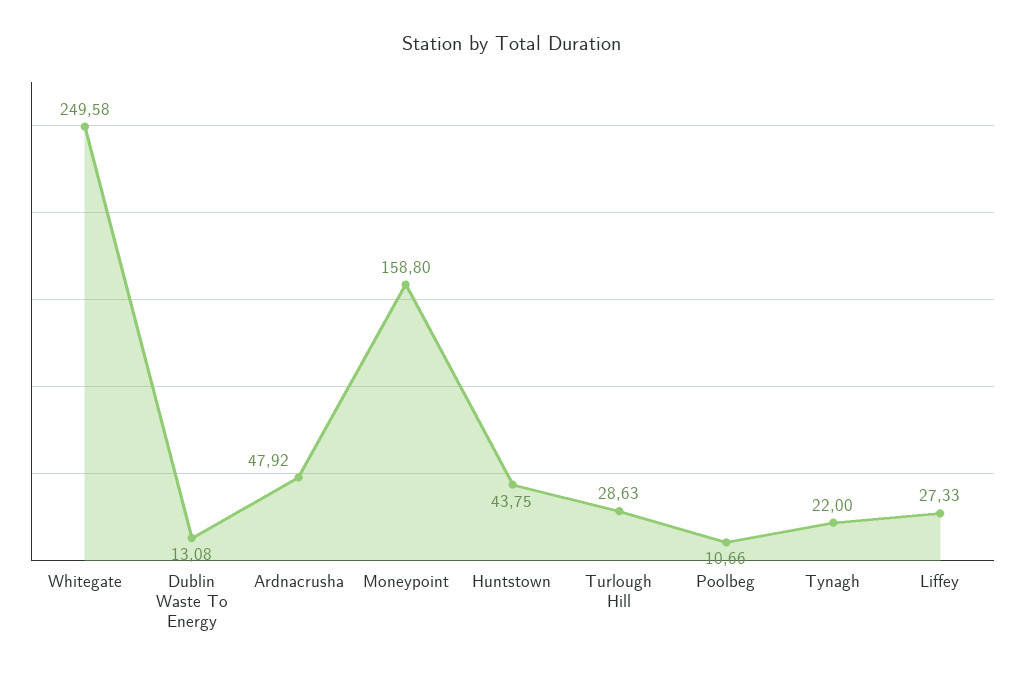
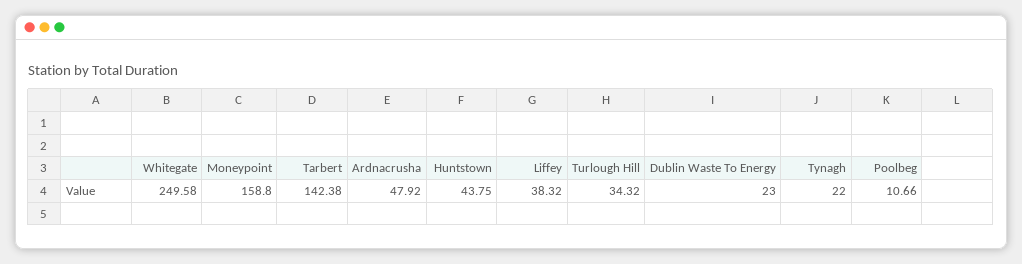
  {
    "Whitegate": 249.58,
-   "Dublin Waste To Energy": 13.08,
+   "Dublin Waste To Energy": 23,
    "Ardnacrusha": 47.92,
    "Moneypoint": 158.8,
    "Huntstown": 43.75,
-   "Turlough Hill": 28.63,
+   "Turlough Hill": 34.32,
    "Poolbeg": 10.66,
    "Tynagh": 22,
-   "Liffey": 27.33
+   "Liffey": 38.32,
+   "Tarbert": 142.38
  }

